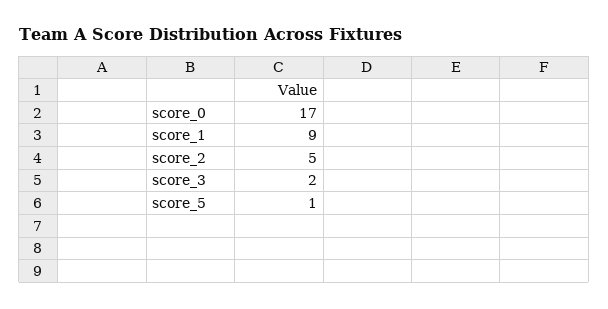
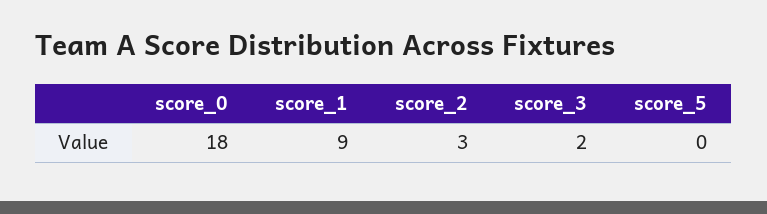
  {
-   "score_0": 17,
+   "score_0": 18,
    "score_1": 9,
-   "score_2": 5,
+   "score_2": 3,
    "score_3": 2,
-   "score_5": 1
+   "score_5": 0
  }

